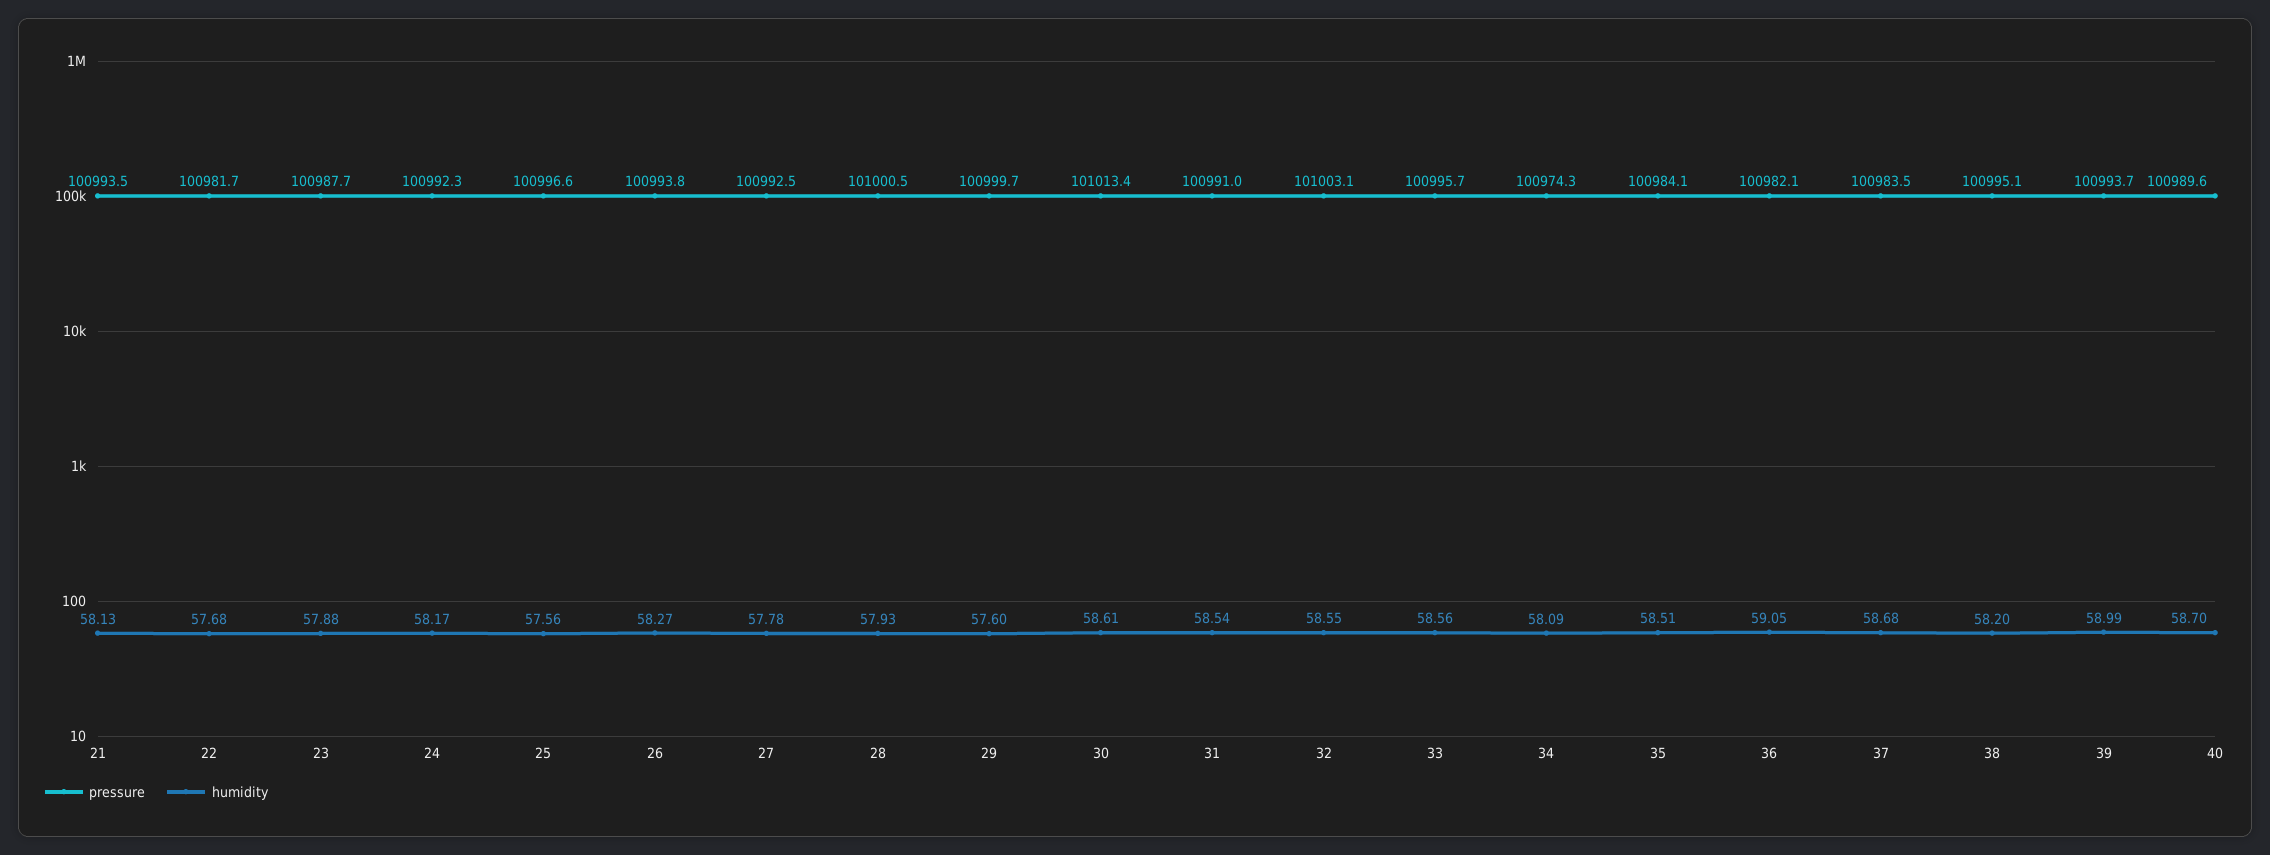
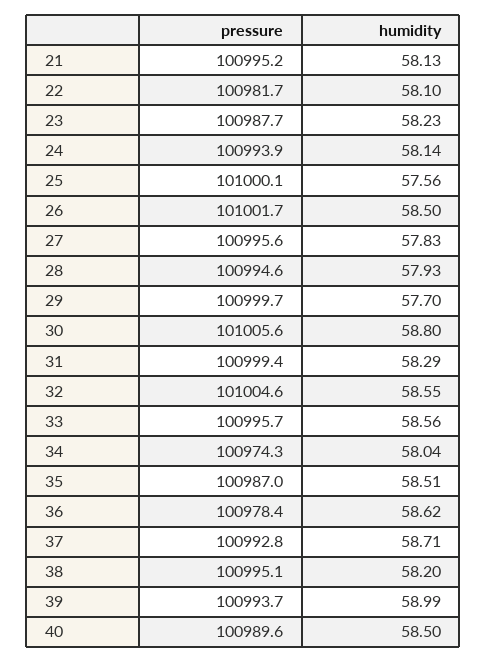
  {
    "pressure": {
-     "21": 100993.5,
+     "21": 100995.2,
      "22": 100981.7,
      "23": 100987.7,
-     "24": 100992.3,
+     "24": 100993.9,
-     "25": 100996.6,
+     "25": 101000.1,
-     "26": 100993.8,
+     "26": 101001.7,
-     "27": 100992.5,
+     "27": 100995.6,
-     "28": 101000.5,
+     "28": 100994.6,
      "29": 100999.7,
-     "30": 101013.4,
+     "30": 101005.6,
-     "31": 100991,
+     "31": 100999.4,
-     "32": 101003.1,
+     "32": 101004.6,
      "33": 100995.7,
      "34": 100974.3,
-     "35": 100984.1,
+     "35": 100987,
-     "36": 100982.1,
+     "36": 100978.4,
-     "37": 100983.5,
+     "37": 100992.8,
      "38": 100995.1,
      "39": 100993.7,
      "40": 100989.6
    },
    "humidity": {
      "21": 58.13,
-     "22": 57.68,
+     "22": 58.1,
-     "23": 57.88,
+     "23": 58.23,
-     "24": 58.17,
+     "24": 58.14,
      "25": 57.56,
-     "26": 58.27,
+     "26": 58.5,
-     "27": 57.78,
+     "27": 57.83,
      "28": 57.93,
-     "29": 57.6,
+     "29": 57.7,
-     "30": 58.61,
+     "30": 58.8,
-     "31": 58.54,
+     "31": 58.29,
      "32": 58.55,
      "33": 58.56,
-     "34": 58.09,
+     "34": 58.04,
      "35": 58.51,
-     "36": 59.05,
+     "36": 58.62,
-     "37": 58.68,
+     "37": 58.71,
      "38": 58.2,
      "39": 58.99,
-     "40": 58.7
+     "40": 58.5
    }
  }

